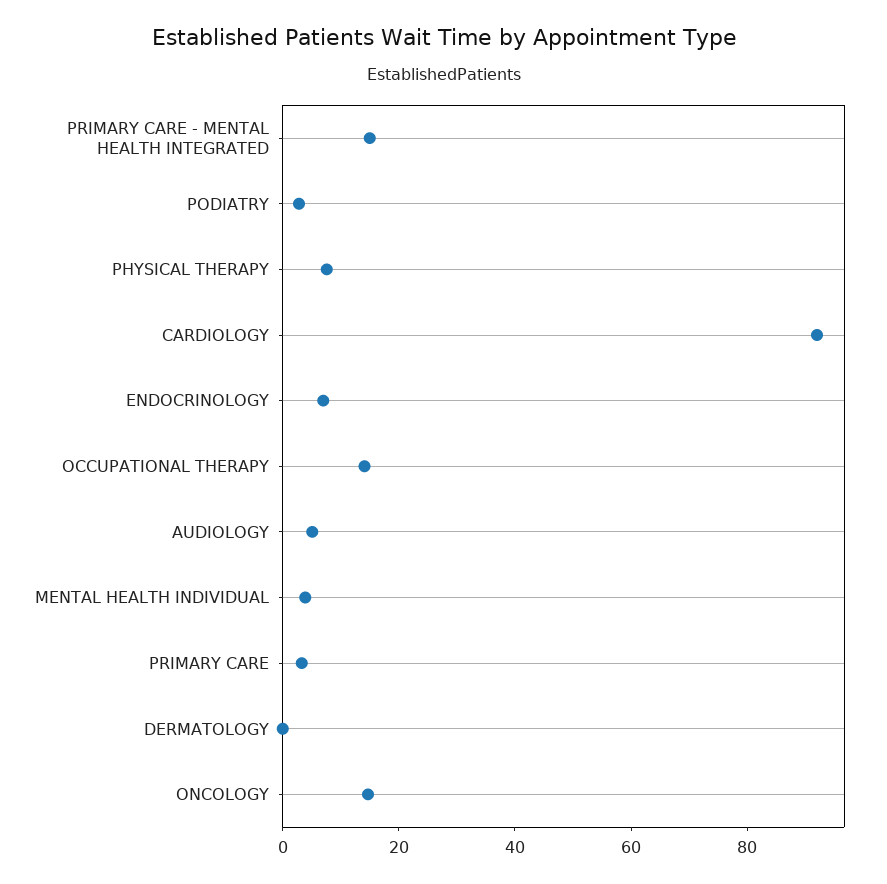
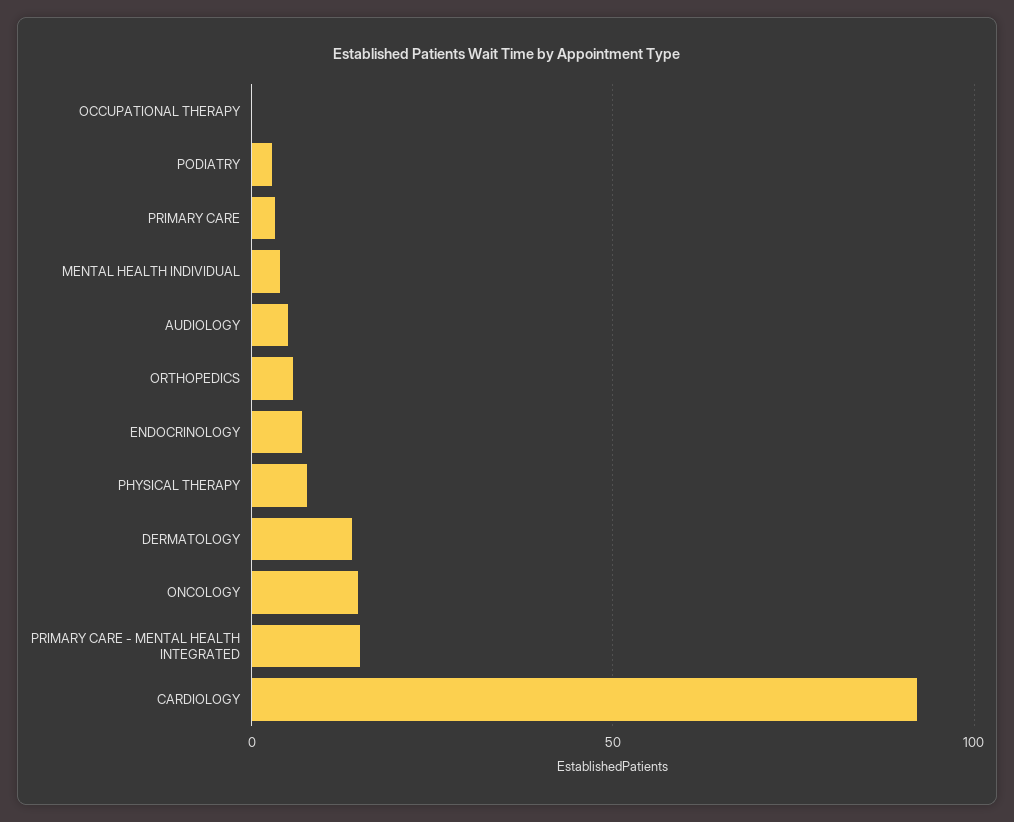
  {
    "PRIMARY CARE - MENTAL HEALTH INTEGRATED": 15,
    "PODIATRY": 5,
    "PHYSICAL THERAPY": 10,
    "CARDIOLOGY": 90,
    "ENDOCRINOLOGY": 5,
-   "OCCUPATIONAL THERAPY": 15,
+   "OCCUPATIONAL THERAPY": 0,
    "AUDIOLOGY": 5,
    "MENTAL HEALTH INDIVIDUAL": 5,
    "PRIMARY CARE": 5,
-   "DERMATOLOGY": 0,
+   "DERMATOLOGY": 15,
-   "ONCOLOGY": 15
+   "ONCOLOGY": 15,
+   "ORTHOPEDICS": 5
  }

